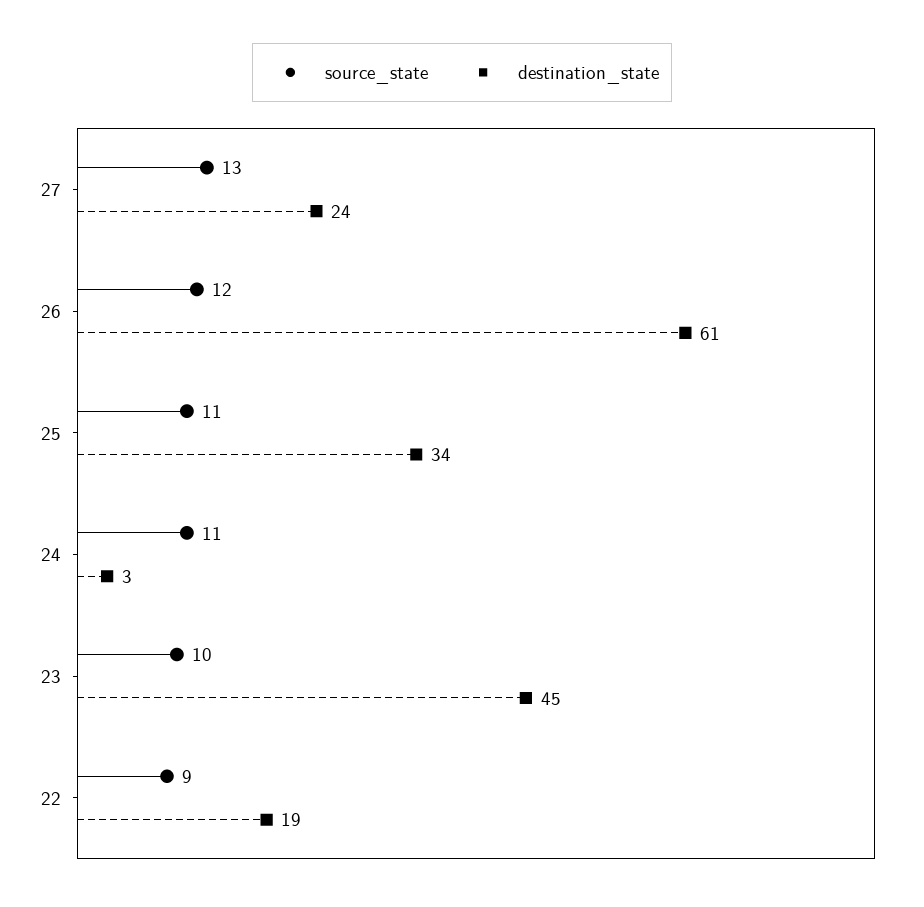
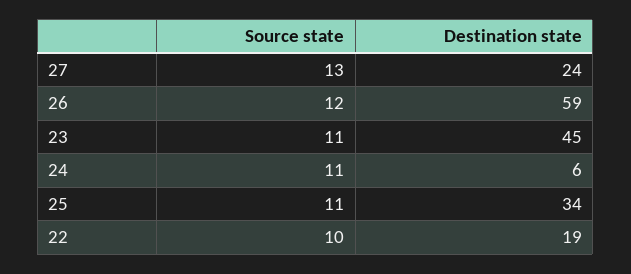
  {
    "source_state": {
      "27": 13,
      "26": 12,
      "25": 11,
      "24": 11,
-     "23": 10,
+     "23": 11,
-     "22": 9
+     "22": 10
    },
    "destination_state": {
      "27": 24,
-     "26": 61,
+     "26": 59,
      "25": 34,
-     "24": 3,
+     "24": 6,
      "23": 45,
      "22": 19
    }
  }

